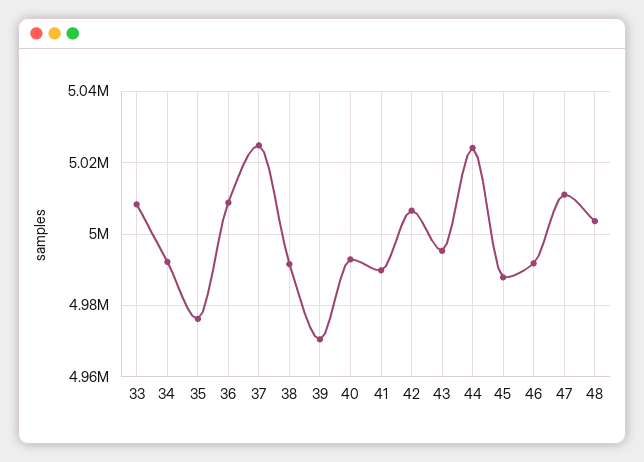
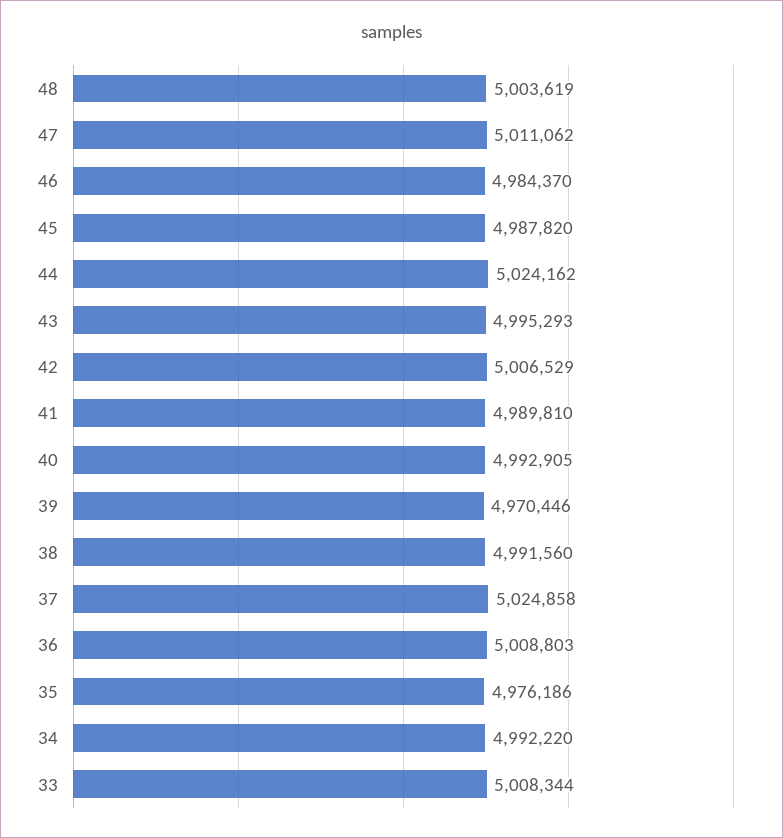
  {
    "33": 5008344,
    "34": 4992220,
    "35": 4976186,
    "36": 5008803,
    "37": 5024858,
    "38": 4991560,
    "39": 4970446,
    "40": 4992905,
    "41": 4989810,
    "42": 5006529,
    "43": 4995293,
    "44": 5024162,
    "45": 4987820,
-   "46": 4992000,
+   "46": 4984370,
    "47": 5011062,
    "48": 5003619
  }

